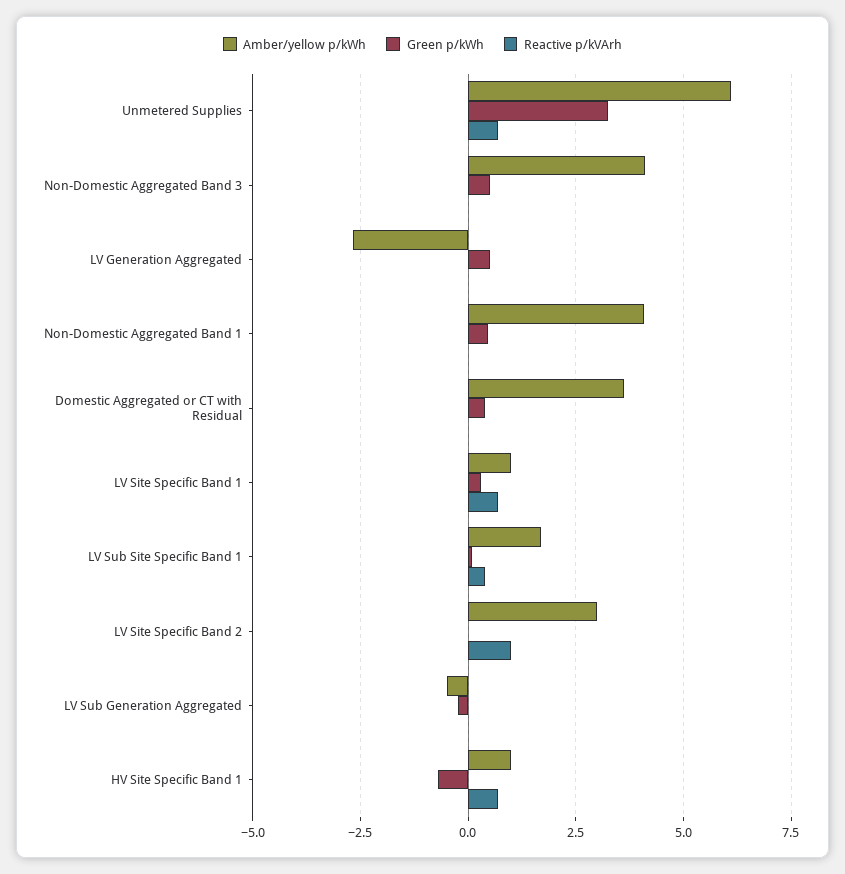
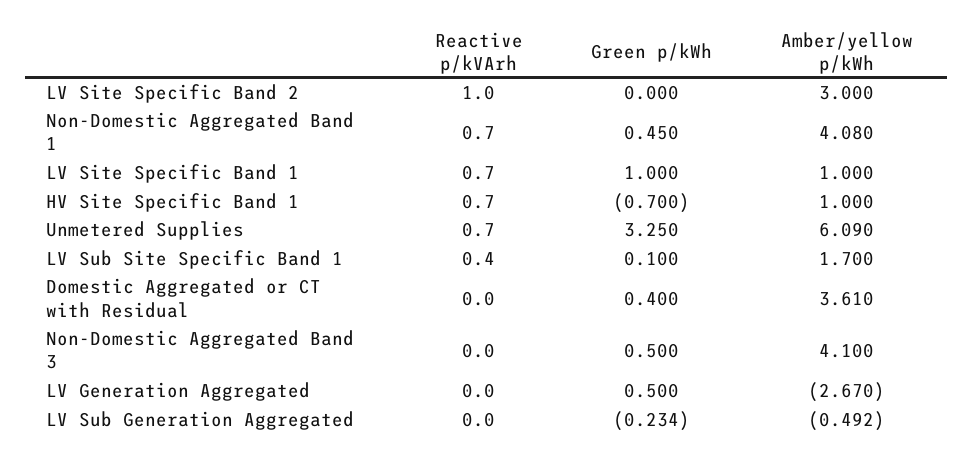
  {
    "Amber/yellow p/kWh": {
      "Unmetered Supplies": 6.09,
      "Non-Domestic Aggregated Band 3": 4.1,
      "LV Generation Aggregated": -2.67,
      "Non-Domestic Aggregated Band 1": 4.08,
      "Domestic Aggregated or CT with Residual": 3.61,
      "LV Site Specific Band 1": 1,
      "LV Sub Site Specific Band 1": 1.7,
      "LV Site Specific Band 2": 3,
      "LV Sub Generation Aggregated": -0.492,
      "HV Site Specific Band 1": 1
    },
    "Green p/kWh": {
      "Unmetered Supplies": 3.25,
      "Non-Domestic Aggregated Band 3": 0.5,
      "LV Generation Aggregated": 0.5,
      "Non-Domestic Aggregated Band 1": 0.45,
      "Domestic Aggregated or CT with Residual": 0.4,
-     "LV Site Specific Band 1": 0.25,
+     "LV Site Specific Band 1": 1,
      "LV Sub Site Specific Band 1": 0.1,
      "LV Site Specific Band 2": 0,
      "LV Sub Generation Aggregated": -0.234,
      "HV Site Specific Band 1": -0.7
    },
    "Reactive p/kVArh": {
      "Unmetered Supplies": 0.7,
      "Non-Domestic Aggregated Band 3": 0,
      "LV Generation Aggregated": 0,
-     "Non-Domestic Aggregated Band 1": 0,
+     "Non-Domestic Aggregated Band 1": 0.7,
      "Domestic Aggregated or CT with Residual": 0,
      "LV Site Specific Band 1": 0.7,
      "LV Sub Site Specific Band 1": 0.4,
      "LV Site Specific Band 2": 1,
      "LV Sub Generation Aggregated": 0,
      "HV Site Specific Band 1": 0.7
    }
  }

